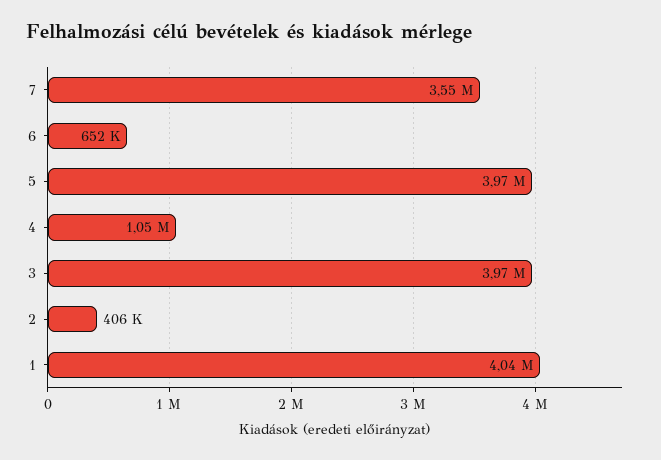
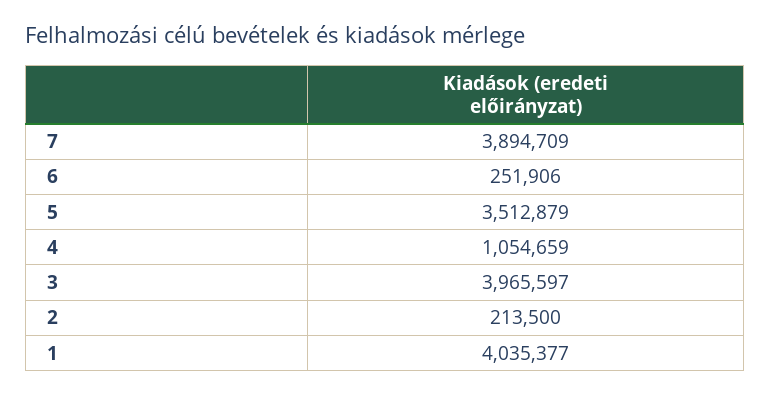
  {
-   "7": 3550000,
+   "7": 3894709,
-   "6": 652000,
+   "6": 251906,
-   "5": 3970000,
+   "5": 3512879,
    "4": 1054659,
    "3": 3965597,
-   "2": 406000,
+   "2": 213500,
    "1": 4035377
  }

